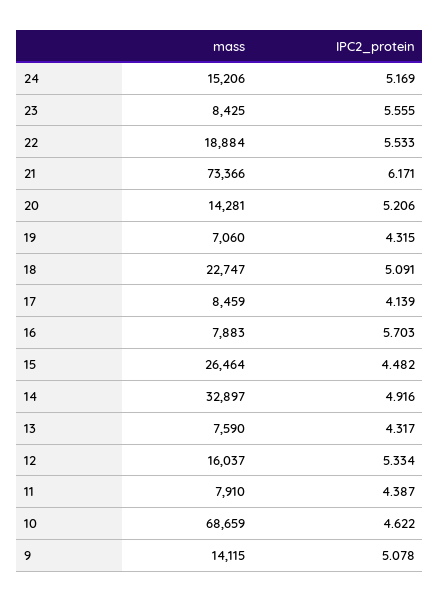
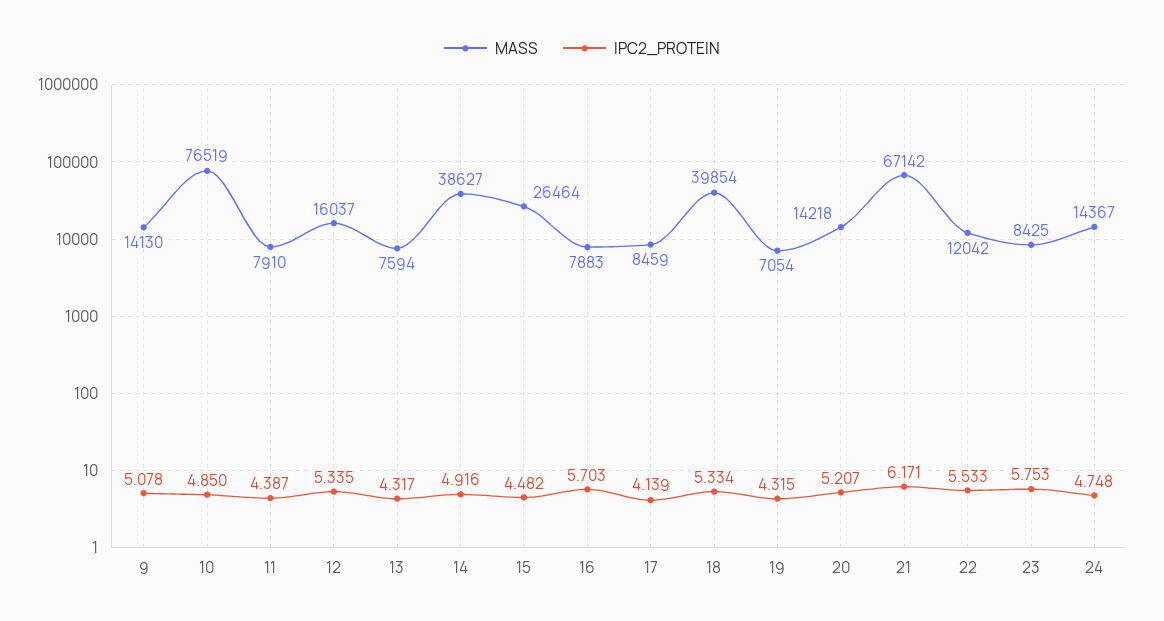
  {
    "mass": {
-     "24": 15206,
+     "24": 14367,
      "23": 8425,
-     "22": 18884,
+     "22": 12042,
-     "21": 73366,
+     "21": 67142,
-     "20": 14281,
+     "20": 14218,
-     "19": 7060,
+     "19": 7054,
-     "18": 22747,
+     "18": 39854,
      "17": 8459,
      "16": 7883,
      "15": 26464,
-     "14": 32897,
+     "14": 38627,
-     "13": 7590,
+     "13": 7594,
      "12": 16037,
      "11": 7910,
-     "10": 68659,
+     "10": 76519,
-     "9": 14115
+     "9": 14130
    },
    "IPC2_protein": {
-     "24": 5.169,
+     "24": 4.748,
-     "23": 5.555,
+     "23": 5.753,
      "22": 5.533,
      "21": 6.171,
-     "20": 5.206,
+     "20": 5.207,
      "19": 4.315,
-     "18": 5.091,
+     "18": 5.334,
      "17": 4.139,
      "16": 5.703,
      "15": 4.482,
      "14": 4.916,
      "13": 4.317,
-     "12": 5.334,
+     "12": 5.335,
      "11": 4.387,
-     "10": 4.622,
+     "10": 4.85,
      "9": 5.078
    }
  }

